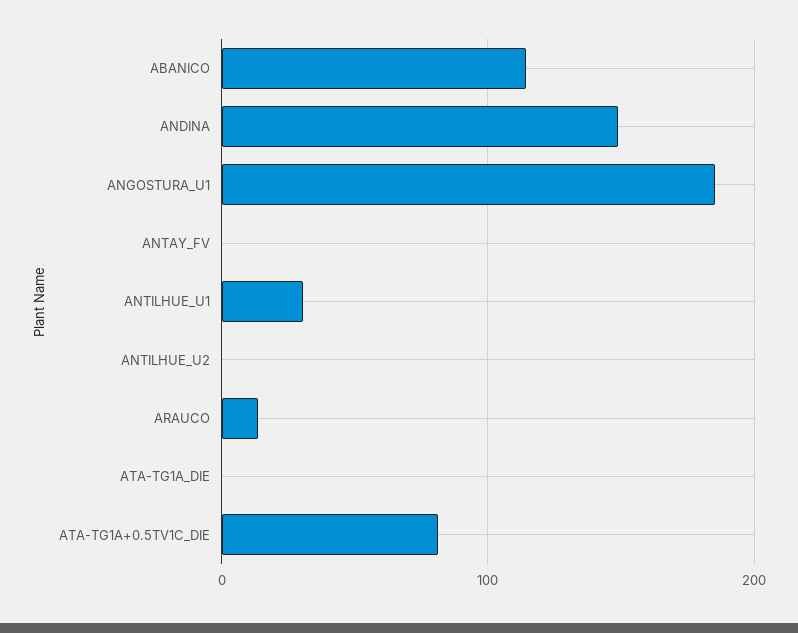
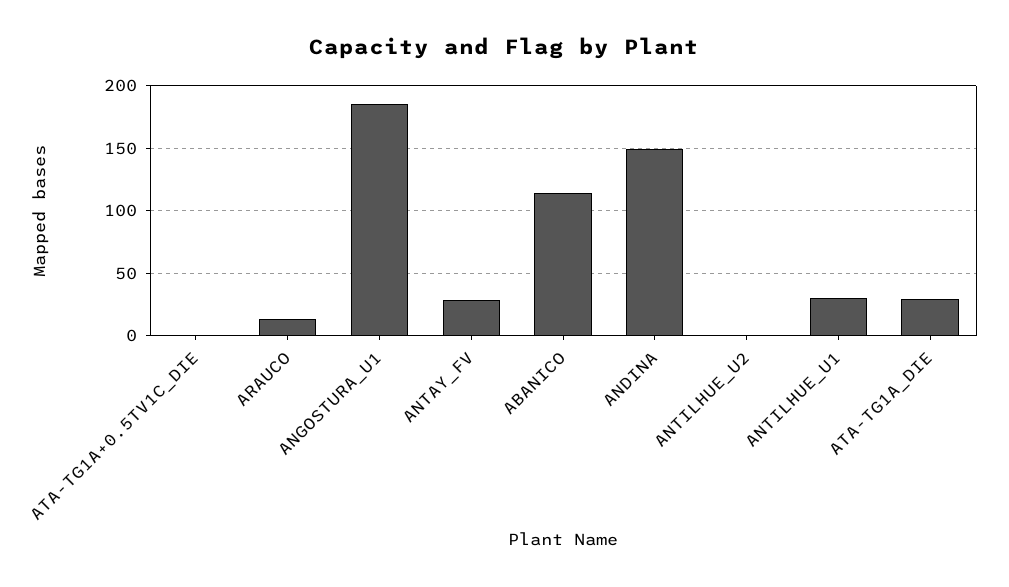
  {
    "ABANICO": 115,
    "ANDINA": 150,
    "ANGOSTURA_U1": 185,
-   "ANTAY_FV": 0,
+   "ANTAY_FV": 30,
    "ANTILHUE_U1": 30,
    "ANTILHUE_U2": 0,
    "ARAUCO": 15,
-   "ATA-TG1A_DIE": 0,
+   "ATA-TG1A_DIE": 30,
-   "ATA-TG1A+0.5TV1C_DIE": 80
+   "ATA-TG1A+0.5TV1C_DIE": 0
  }

